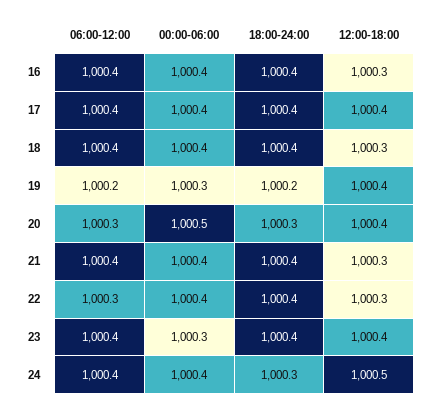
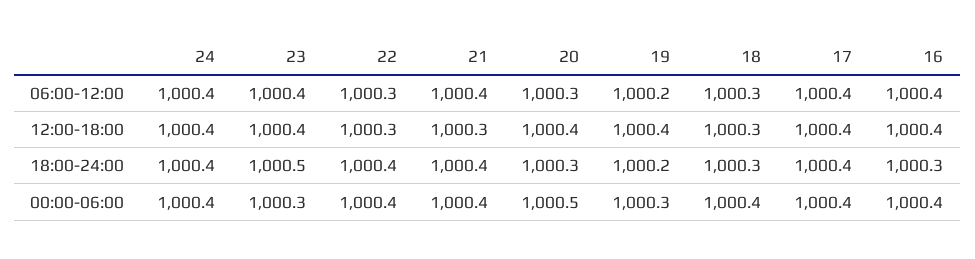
  {
    "06:00-12:00": {
      "16": 1000.4,
      "17": 1000.4,
-     "18": 1000.4,
+     "18": 1000.3,
      "19": 1000.2,
      "20": 1000.3,
      "21": 1000.4,
      "22": 1000.3,
      "23": 1000.4,
      "24": 1000.4
    },
    "00:00-06:00": {
      "16": 1000.4,
      "17": 1000.4,
      "18": 1000.4,
      "19": 1000.3,
      "20": 1000.5,
      "21": 1000.4,
      "22": 1000.4,
      "23": 1000.3,
      "24": 1000.4
    },
    "18:00-24:00": {
-     "16": 1000.4,
+     "16": 1000.3,
      "17": 1000.4,
-     "18": 1000.4,
+     "18": 1000.3,
      "19": 1000.2,
      "20": 1000.3,
      "21": 1000.4,
      "22": 1000.4,
-     "23": 1000.4,
+     "23": 1000.5,
-     "24": 1000.3
+     "24": 1000.4
    },
    "12:00-18:00": {
-     "16": 1000.3,
+     "16": 1000.4,
      "17": 1000.4,
      "18": 1000.3,
      "19": 1000.4,
      "20": 1000.4,
      "21": 1000.3,
      "22": 1000.3,
      "23": 1000.4,
-     "24": 1000.5
+     "24": 1000.4
    }
  }

